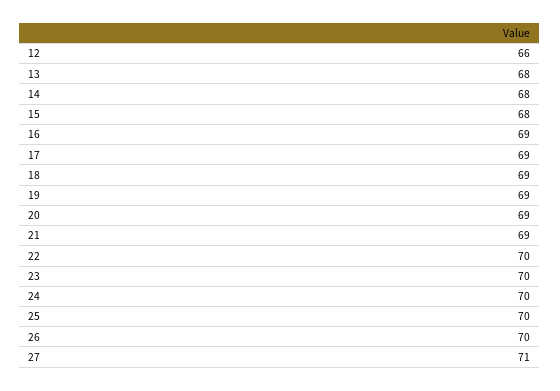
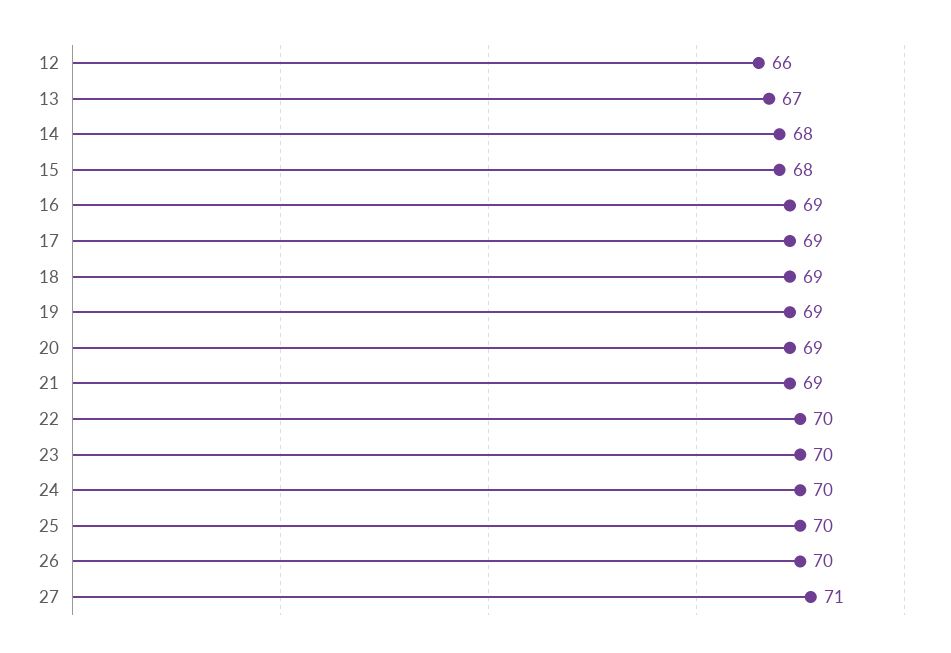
  {
    "12": 66,
-   "13": 68,
+   "13": 67,
    "14": 68,
    "15": 68,
    "16": 69,
    "17": 69,
    "18": 69,
    "19": 69,
    "20": 69,
    "21": 69,
    "22": 70,
    "23": 70,
    "24": 70,
    "25": 70,
    "26": 70,
    "27": 71
  }

